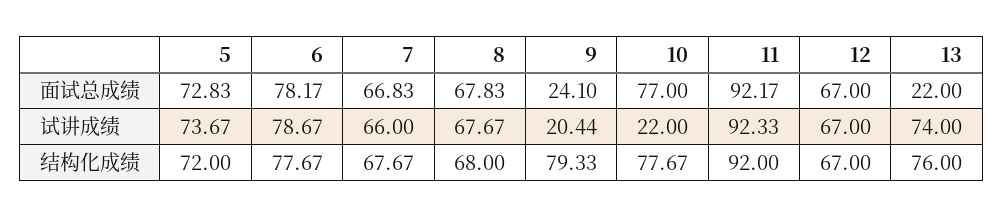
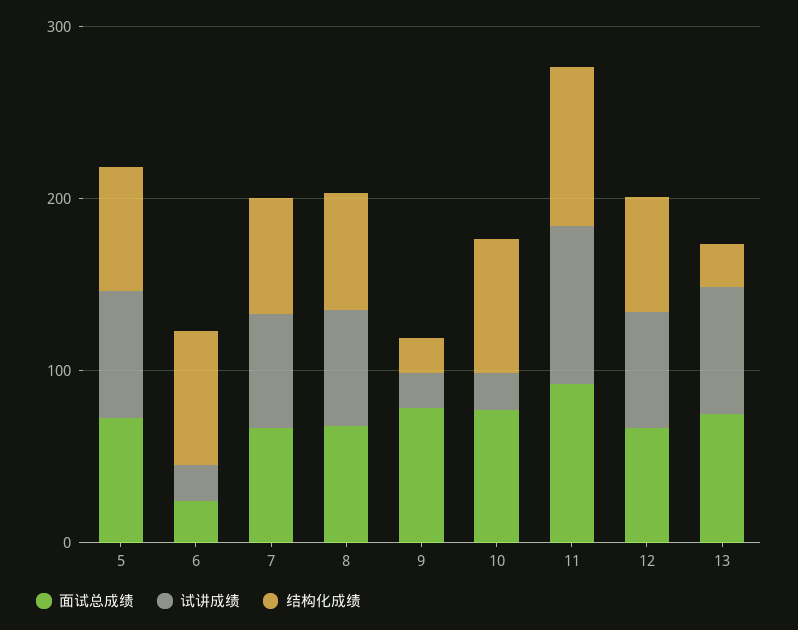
  {
    "面试总成绩": {
      "5": 72.83,
-     "6": 78.17,
+     "6": 20,
      "7": 66.83,
      "8": 67.83,
-     "9": 24.1,
+     "9": 80,
      "10": 77,
      "11": 92.17,
      "12": 67,
-     "13": 22
+     "13": 80
    },
    "试讲成绩": {
      "5": 73.67,
-     "6": 78.67,
+     "6": 20,
      "7": 66,
      "8": 67.67,
      "9": 20.44,
      "10": 22,
      "11": 92.33,
      "12": 67,
      "13": 74
    },
    "结构化成绩": {
      "5": 72,
      "6": 77.67,
      "7": 67.67,
      "8": 68,
-     "9": 79.33,
+     "9": 20,
      "10": 77.67,
      "11": 92,
      "12": 67,
-     "13": 76
+     "13": 20
    }
  }

